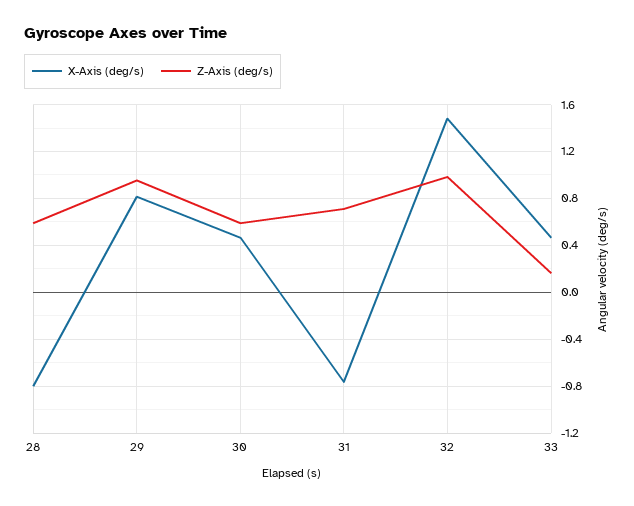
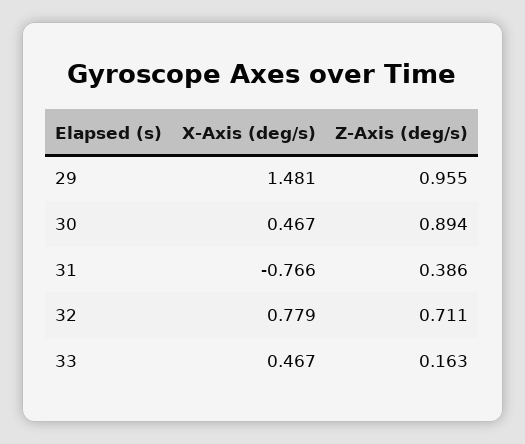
  {
    "X-Axis (deg/s)": {
-     "28": -0.8,
-     "29": 0.8,
+     "29": 1.481,
      "30": 0.467,
      "31": -0.766,
-     "32": 1.5,
+     "32": 0.779,
      "33": 0.467
    },
    "Z-Axis (deg/s)": {
-     "28": 0.6,
      "29": 0.955,
-     "30": 0.6,
+     "30": 0.894,
-     "31": 0.7,
+     "31": 0.386,
-     "32": 1,
+     "32": 0.711,
      "33": 0.163
    }
  }

